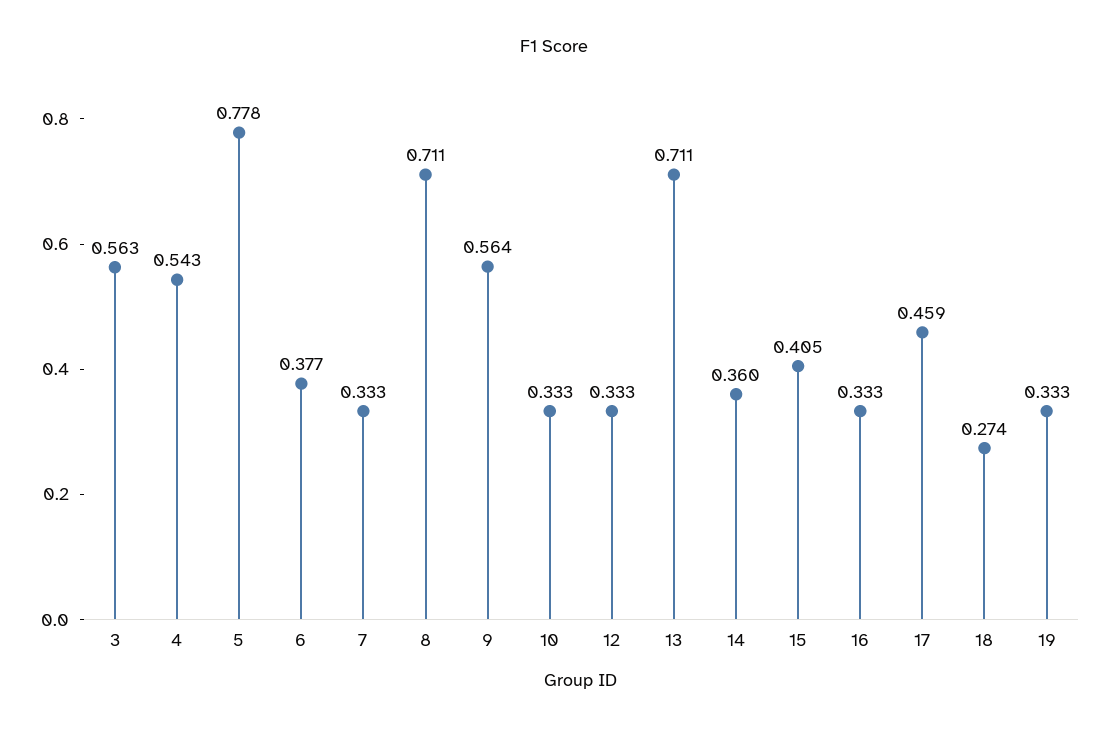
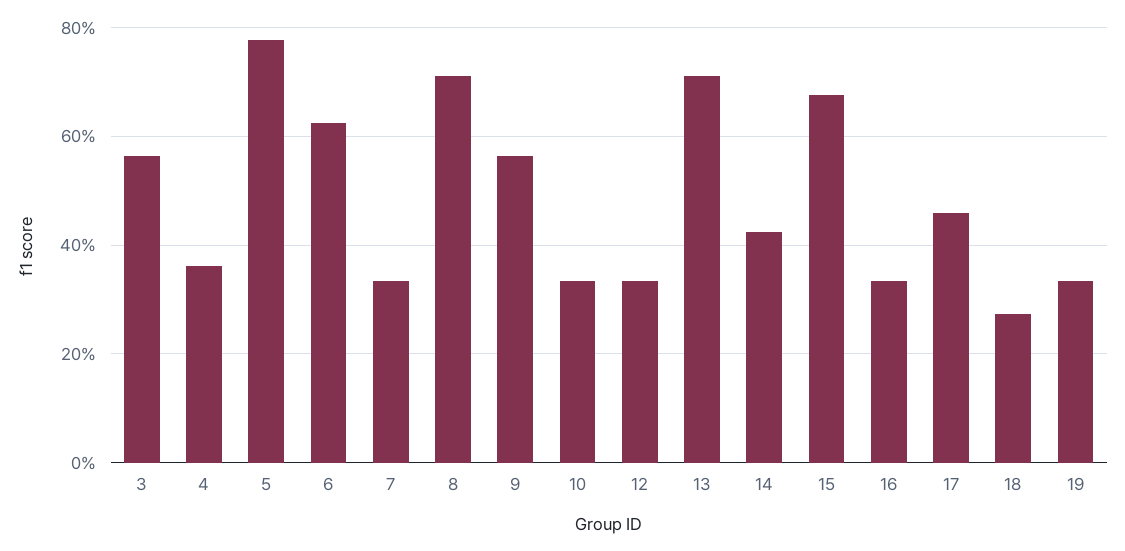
  {
    "3": 0.563,
-   "4": 0.543,
+   "4": 0.36,
    "5": 0.778,
-   "6": 0.377,
+   "6": 0.62,
    "7": 0.333,
    "8": 0.711,
    "9": 0.564,
    "10": 0.333,
    "12": 0.333,
    "13": 0.711,
-   "14": 0.36,
+   "14": 0.42,
-   "15": 0.405,
+   "15": 0.68,
    "16": 0.333,
    "17": 0.459,
    "18": 0.274,
    "19": 0.333
  }

